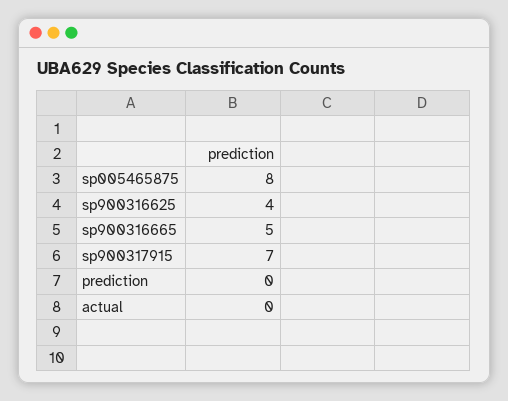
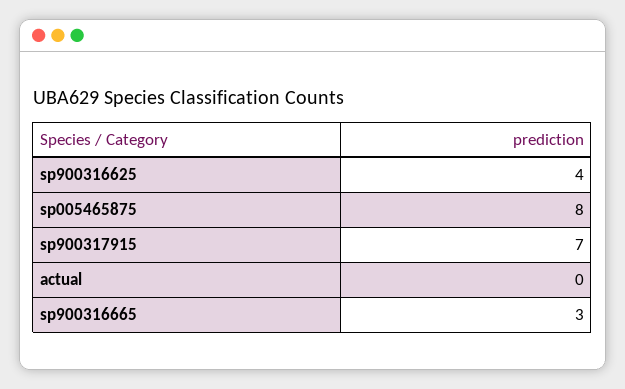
  {
    "sp005465875": 8,
    "sp900316625": 4,
-   "sp900316665": 5,
+   "sp900316665": 3,
    "sp900317915": 7,
-   "prediction": 0,
    "actual": 0
  }

